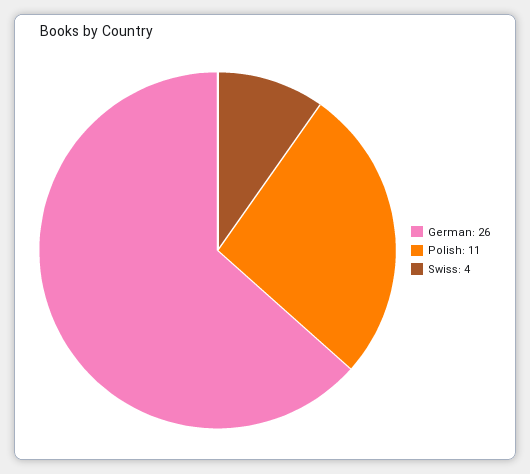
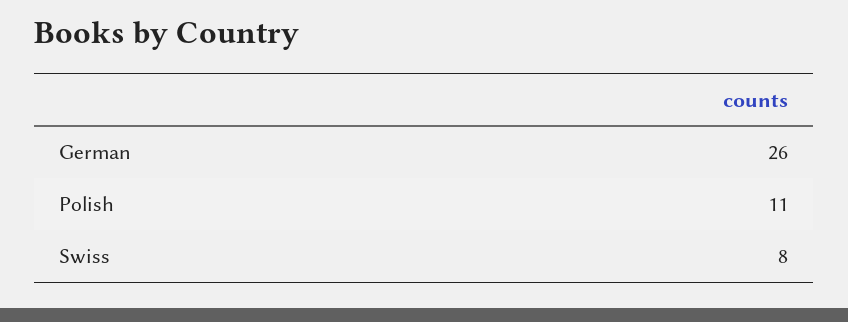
  {
    "German": 26,
    "Polish": 11,
-   "Swiss": 4
+   "Swiss": 8
  }

